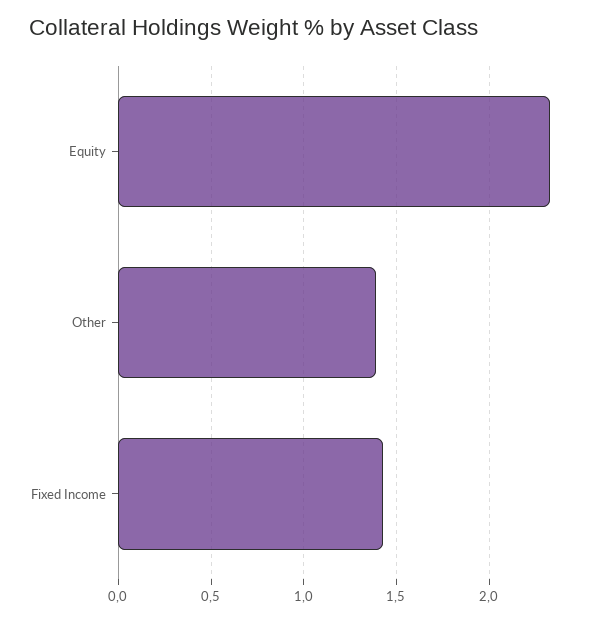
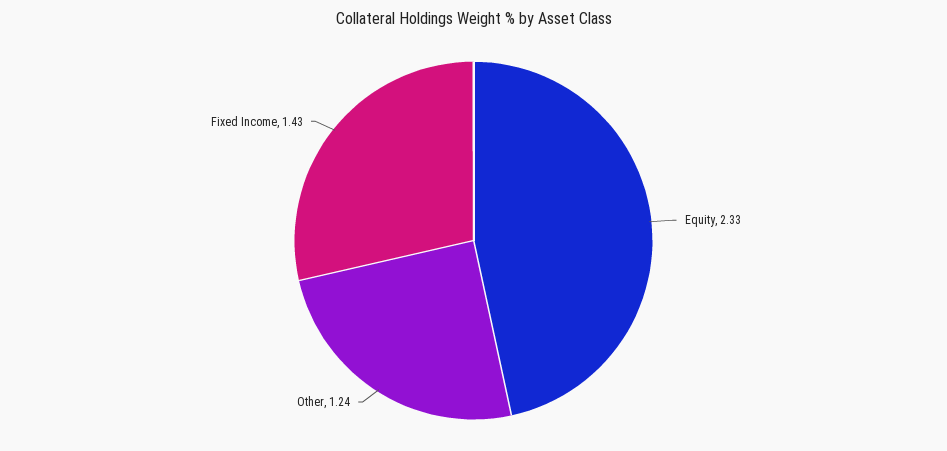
  {
    "Equity": 2.33,
-   "Other": 1.4,
+   "Other": 1.24,
    "Fixed Income": 1.43
  }

